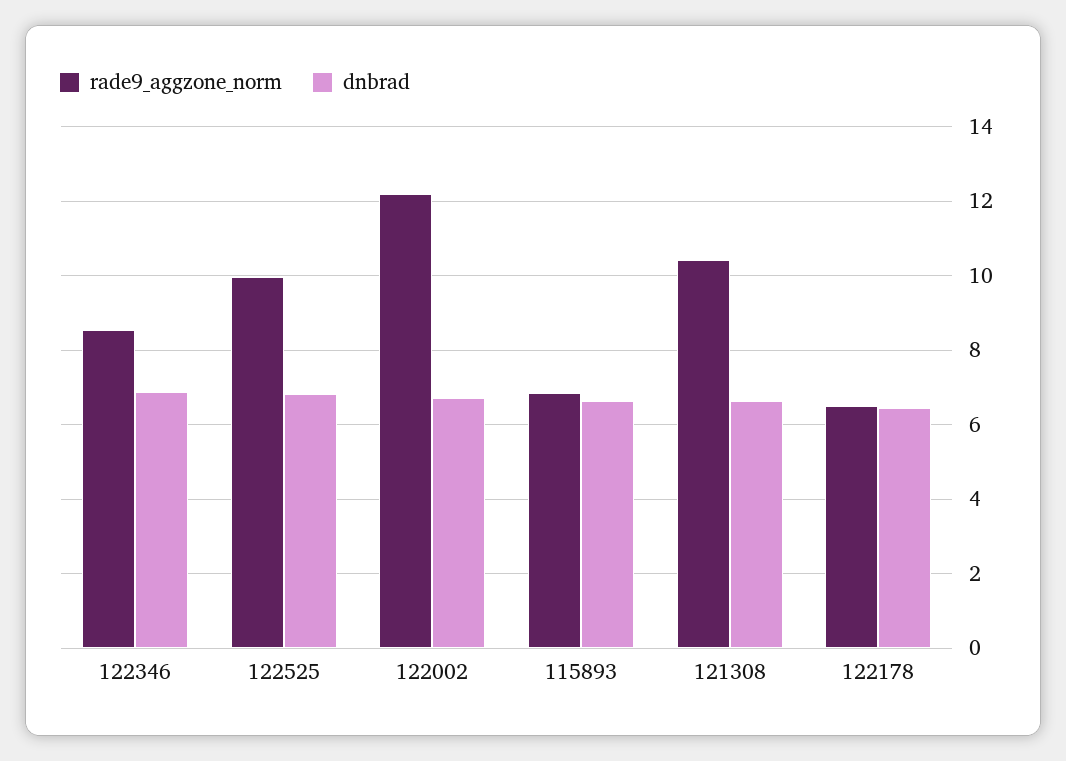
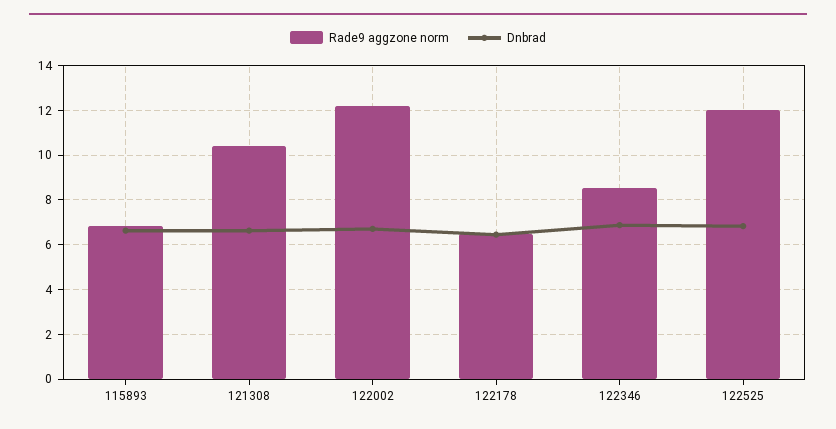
  {
    "rade9_aggzone_norm": {
      "122346": 8.6,
-     "122525": 10,
+     "122525": 12,
      "122002": 12.2,
      "115893": 6.8,
      "121308": 10.4,
      "122178": 6.6
    },
    "dnbrad": {
      "122346": 6.8,
      "122525": 6.8,
      "122002": 6.8,
      "115893": 6.6,
      "121308": 6.6,
      "122178": 6.4
    }
  }

